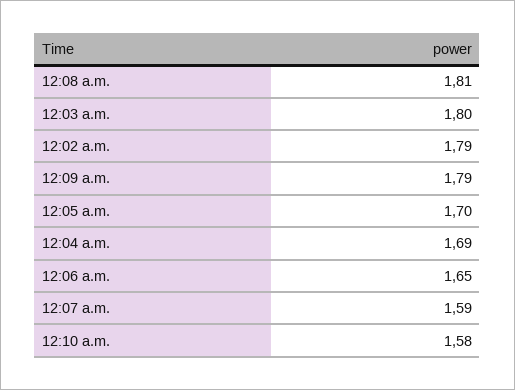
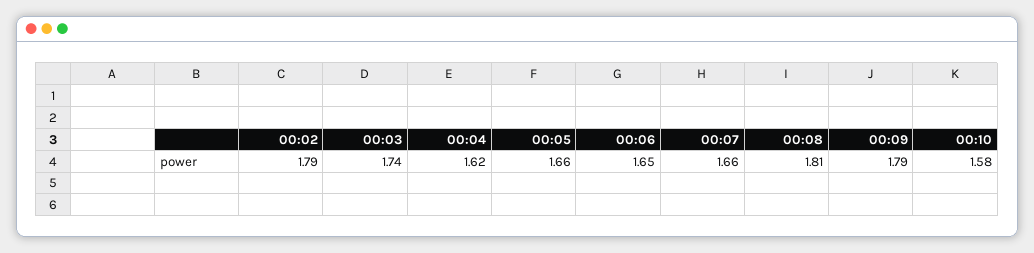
  {
    "12:08 a.m.": 1.81,
-   "12:03 a.m.": 1.8,
+   "12:03 a.m.": 1.74,
    "12:02 a.m.": 1.79,
    "12:09 a.m.": 1.79,
-   "12:05 a.m.": 1.7,
+   "12:05 a.m.": 1.66,
-   "12:04 a.m.": 1.69,
+   "12:04 a.m.": 1.62,
    "12:06 a.m.": 1.65,
-   "12:07 a.m.": 1.59,
+   "12:07 a.m.": 1.66,
    "12:10 a.m.": 1.58
  }

